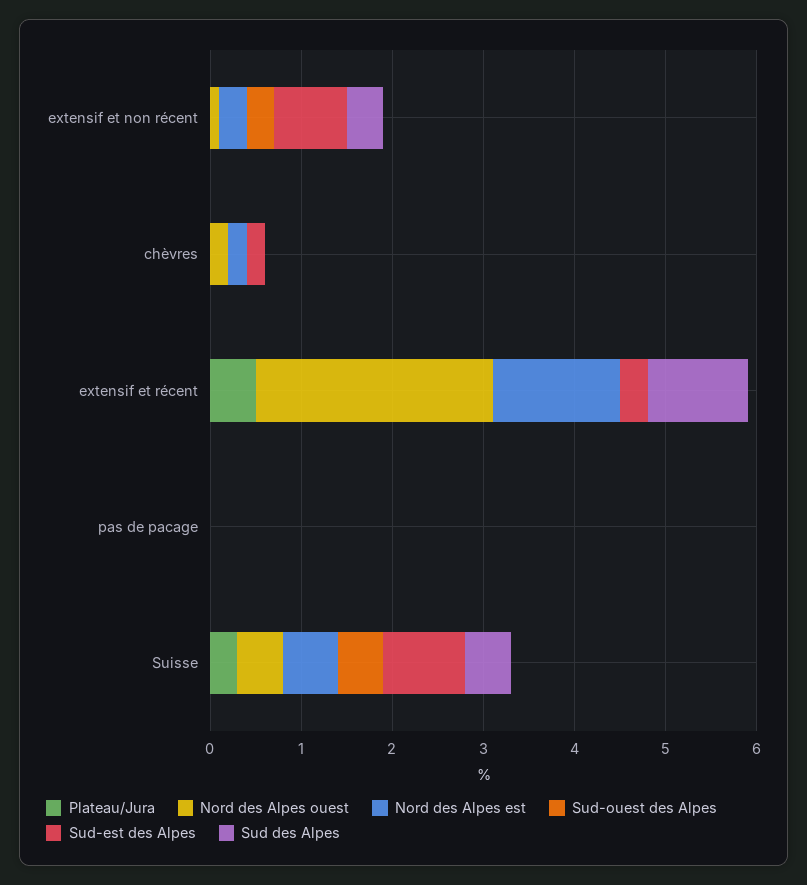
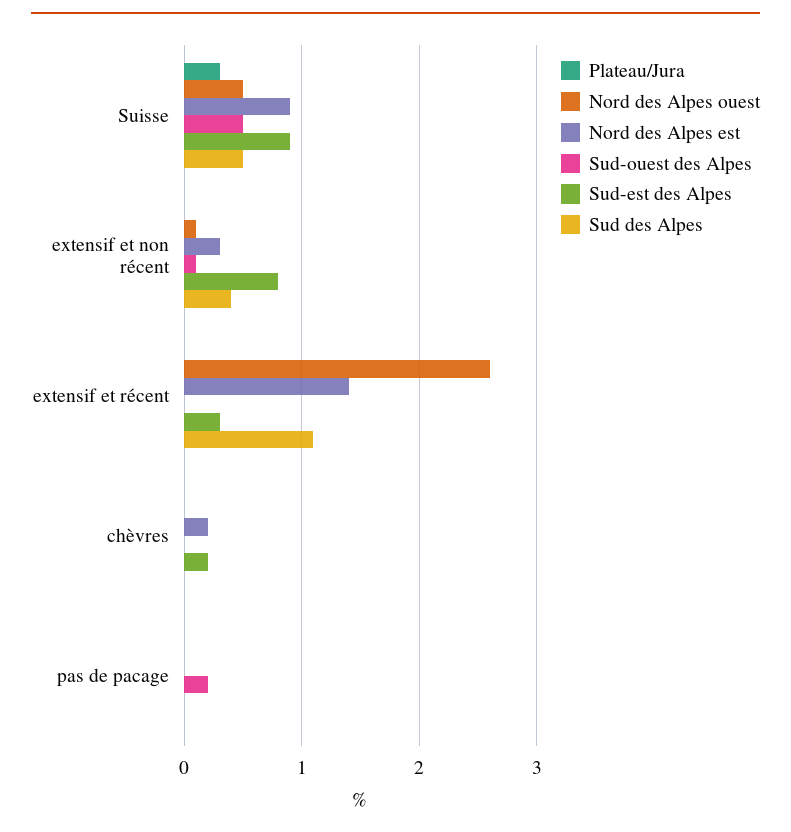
  {
    "Plateau/Jura": {
      "extensif et non récent": 0,
      "chèvres": 0,
-     "extensif et récent": 0.5,
+     "extensif et récent": 0,
      "pas de pacage": 0,
      "Suisse": 0.3
    },
    "Nord des Alpes ouest": {
      "extensif et non récent": 0.1,
-     "chèvres": 0.2,
+     "chèvres": 0,
      "extensif et récent": 2.6,
      "pas de pacage": 0,
      "Suisse": 0.5
    },
    "Nord des Alpes est": {
      "extensif et non récent": 0.3,
      "chèvres": 0.2,
      "extensif et récent": 1.4,
      "pas de pacage": 0,
-     "Suisse": 0.6
+     "Suisse": 0.9
    },
    "Sud-ouest des Alpes": {
-     "extensif et non récent": 0.3,
+     "extensif et non récent": 0.1,
      "chèvres": 0,
      "extensif et récent": 0,
-     "pas de pacage": 0,
+     "pas de pacage": 0.2,
      "Suisse": 0.5
    },
    "Sud-est des Alpes": {
      "extensif et non récent": 0.8,
      "chèvres": 0.2,
      "extensif et récent": 0.3,
      "pas de pacage": 0,
      "Suisse": 0.9
    },
    "Sud des Alpes": {
      "extensif et non récent": 0.4,
      "chèvres": 0,
      "extensif et récent": 1.1,
      "pas de pacage": 0,
      "Suisse": 0.5
    }
  }

